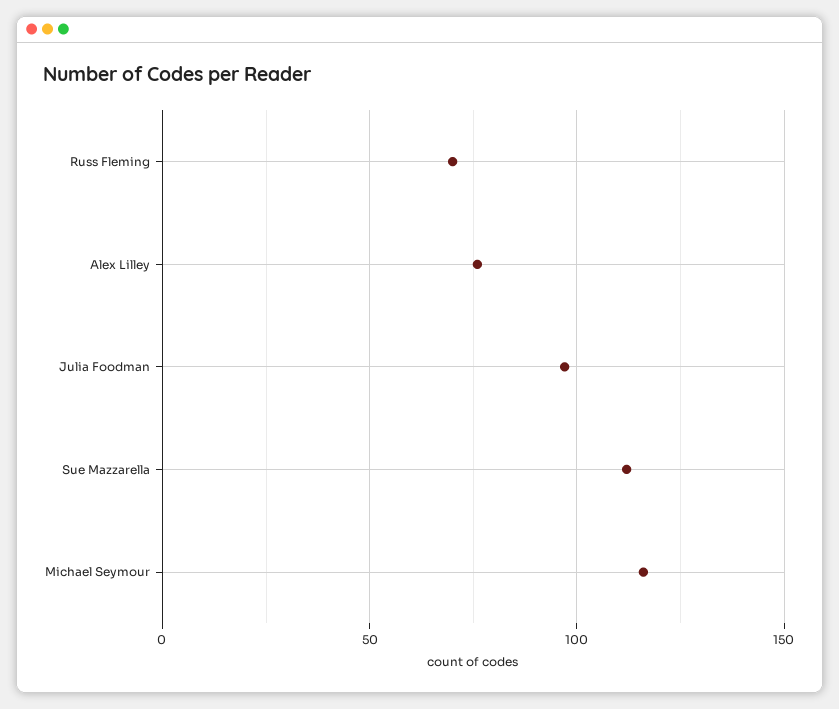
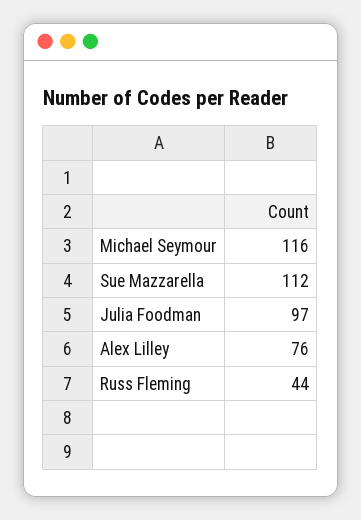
  {
-   "Russ Fleming": 70,
+   "Russ Fleming": 44,
    "Alex Lilley": 76,
    "Julia Foodman": 97,
    "Sue Mazzarella": 112,
    "Michael Seymour": 116
  }

